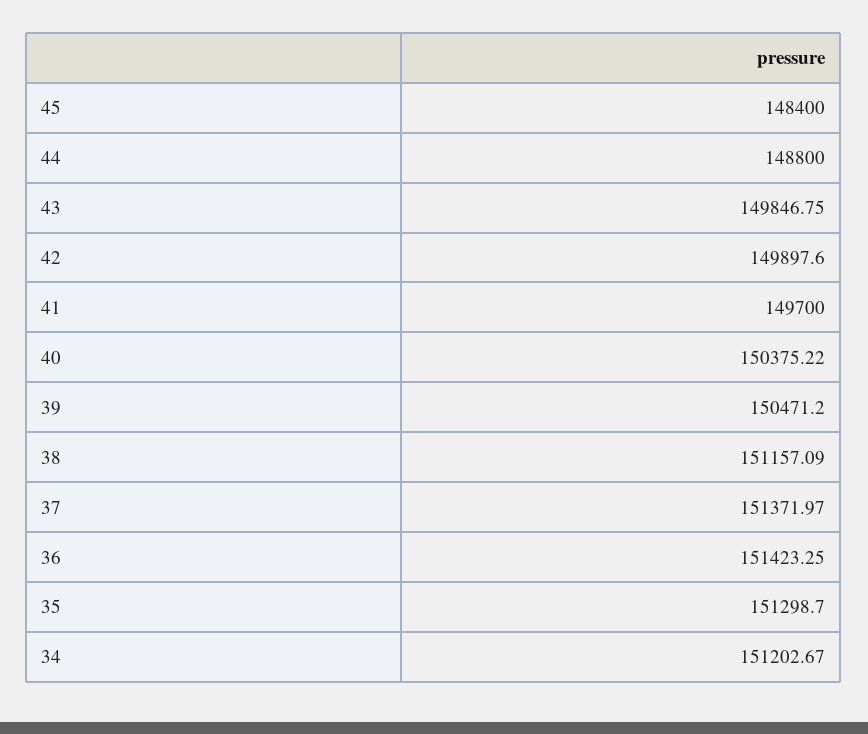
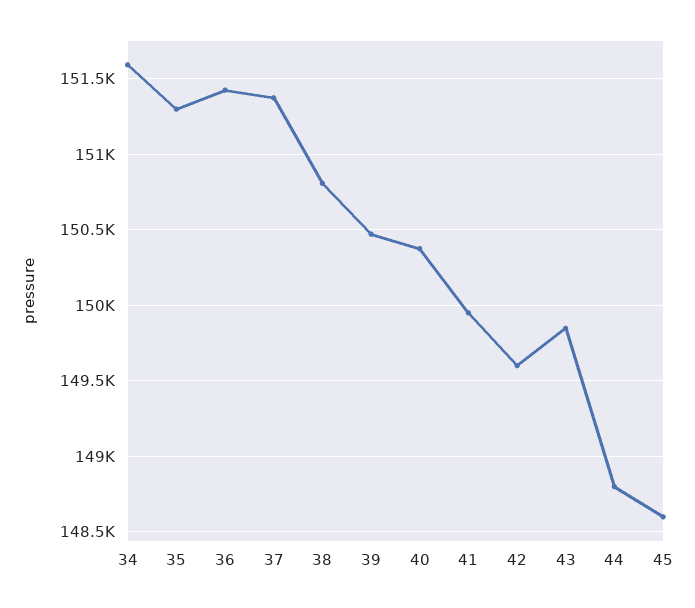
  {
-   "45": 148400,
+   "45": 148600,
    "44": 148800,
    "43": 149846.75,
-   "42": 149897.6,
+   "42": 149600,
-   "41": 149700,
+   "41": 149950,
    "40": 150375.22,
    "39": 150471.2,
-   "38": 151157.09,
+   "38": 150800,
    "37": 151371.97,
    "36": 151423.25,
    "35": 151298.7,
-   "34": 151202.67
+   "34": 151600
  }

